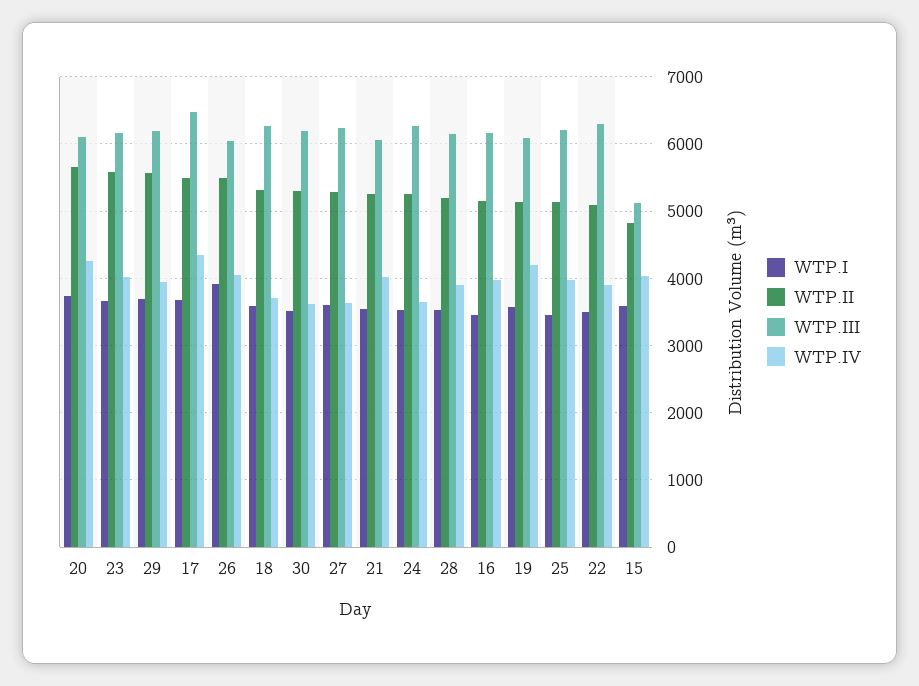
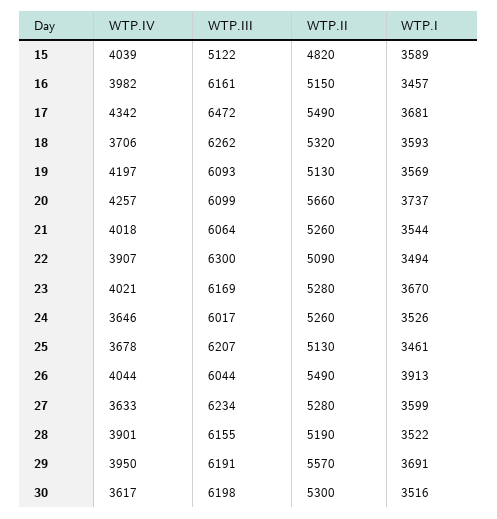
  {
    "WTP.I": {
      "20": 3737,
      "23": 3670,
      "29": 3691,
      "17": 3681,
      "26": 3913,
      "18": 3593,
      "30": 3516,
      "27": 3599,
      "21": 3544,
      "24": 3526,
      "28": 3522,
      "16": 3457,
      "19": 3569,
      "25": 3461,
      "22": 3494,
      "15": 3589
    },
    "WTP.II": {
      "20": 5660,
-     "23": 5600,
+     "23": 5280,
      "29": 5570,
      "17": 5490,
      "26": 5490,
      "18": 5320,
      "30": 5300,
      "27": 5280,
      "21": 5260,
      "24": 5260,
      "28": 5190,
      "16": 5150,
      "19": 5130,
      "25": 5130,
      "22": 5090,
      "15": 4820
    },
    "WTP.III": {
      "20": 6099,
      "23": 6169,
      "29": 6191,
      "17": 6472,
      "26": 6044,
      "18": 6262,
      "30": 6198,
      "27": 6234,
      "21": 6064,
-     "24": 6300,
+     "24": 6017,
      "28": 6155,
      "16": 6161,
      "19": 6093,
      "25": 6207,
      "22": 6300,
      "15": 5122
    },
    "WTP.IV": {
      "20": 4257,
      "23": 4021,
      "29": 3950,
      "17": 4342,
      "26": 4044,
      "18": 3706,
      "30": 3617,
      "27": 3633,
      "21": 4018,
      "24": 3646,
      "28": 3901,
      "16": 3982,
      "19": 4197,
-     "25": 4000,
+     "25": 3678,
      "22": 3907,
      "15": 4039
    }
  }

